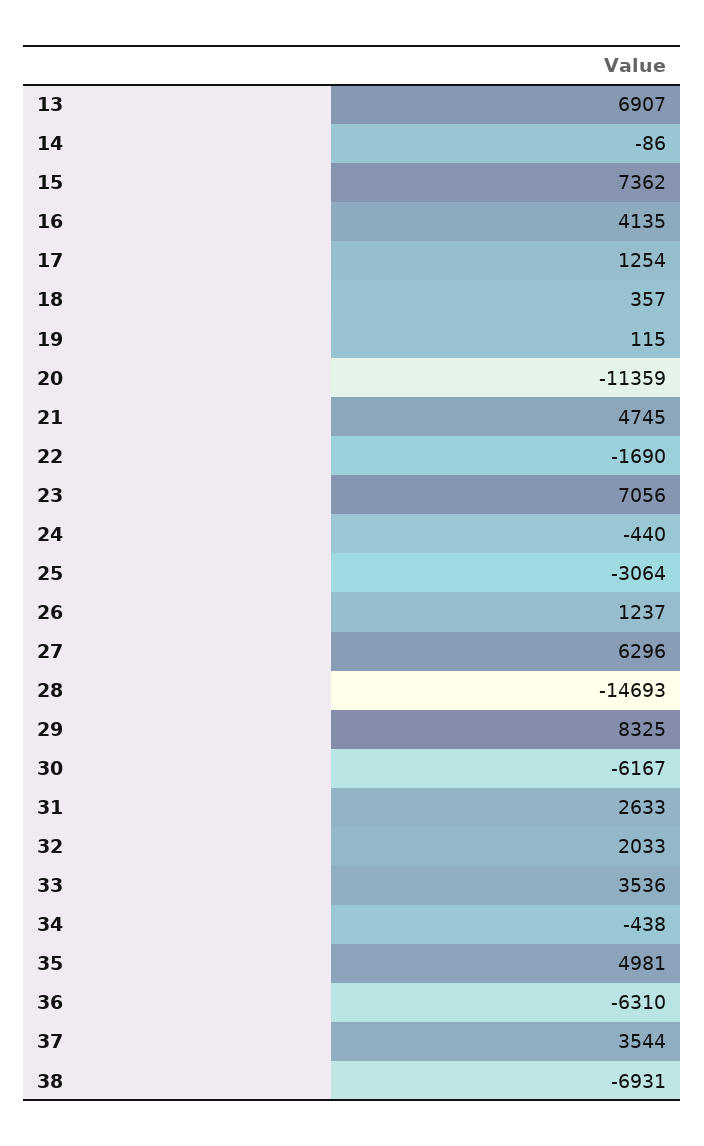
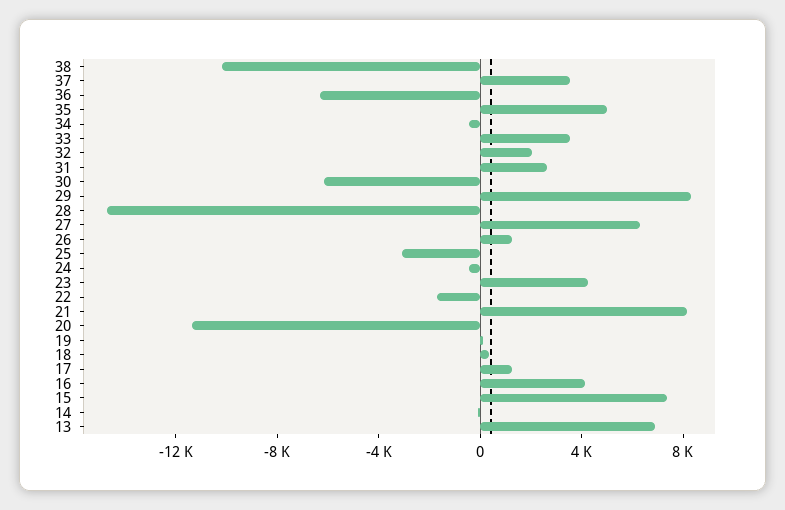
  {
    "13": 6907,
    "14": -86,
    "15": 7362,
    "16": 4135,
    "17": 1254,
    "18": 357,
    "19": 115,
    "20": -11359,
-   "21": 4745,
+   "21": 8000,
    "22": -1690,
-   "23": 7056,
+   "23": 4000,
    "24": -440,
    "25": -3064,
    "26": 1237,
    "27": 6296,
    "28": -14693,
    "29": 8325,
    "30": -6167,
    "31": 2633,
    "32": 2033,
    "33": 3536,
    "34": -438,
    "35": 4981,
    "36": -6310,
    "37": 3544,
-   "38": -6931
+   "38": -10000
  }

